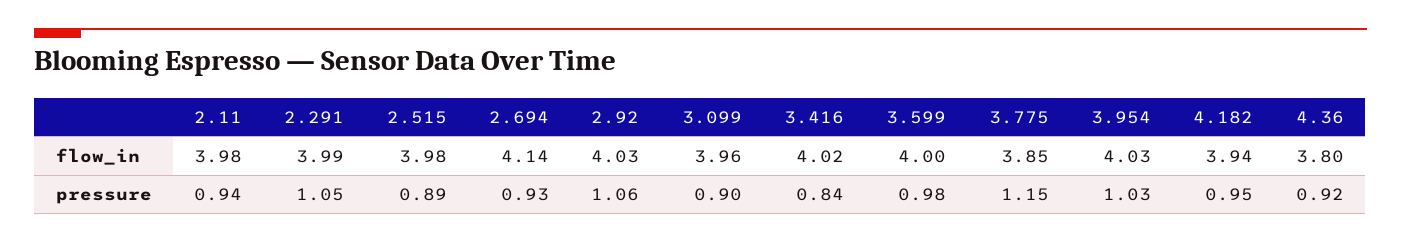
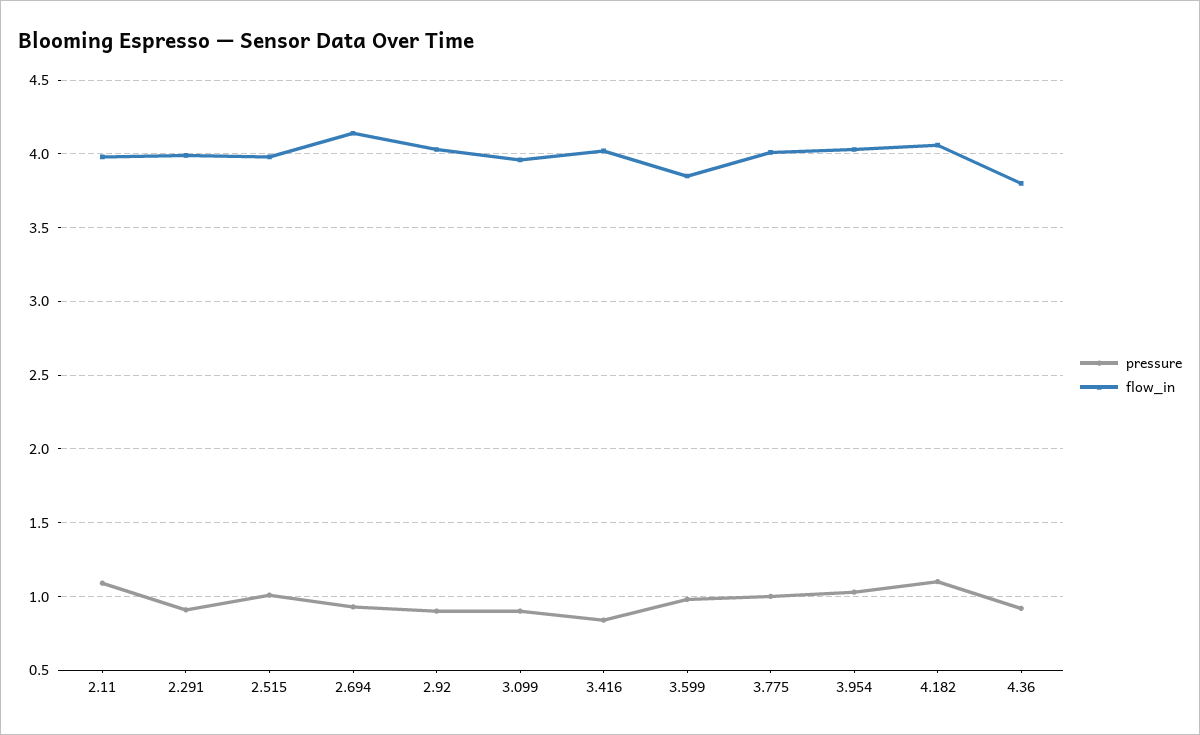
  {
    "flow_in": {
      "2.11": 3.98,
      "2.291": 3.99,
      "2.515": 3.98,
      "2.694": 4.14,
      "2.92": 4.03,
      "3.099": 3.96,
      "3.416": 4.02,
-     "3.599": 4,
+     "3.599": 3.85,
-     "3.775": 3.85,
+     "3.775": 4,
      "3.954": 4.03,
-     "4.182": 3.94,
+     "4.182": 4.05,
      "4.36": 3.8
    },
    "pressure": {
-     "2.11": 0.94,
+     "2.11": 1.1,
-     "2.291": 1.05,
+     "2.291": 0.9,
-     "2.515": 0.89,
+     "2.515": 1,
      "2.694": 0.93,
-     "2.92": 1.06,
+     "2.92": 0.9,
      "3.099": 0.9,
      "3.416": 0.84,
      "3.599": 0.98,
-     "3.775": 1.15,
+     "3.775": 1,
      "3.954": 1.03,
-     "4.182": 0.95,
+     "4.182": 1.1,
      "4.36": 0.92
    }
  }

